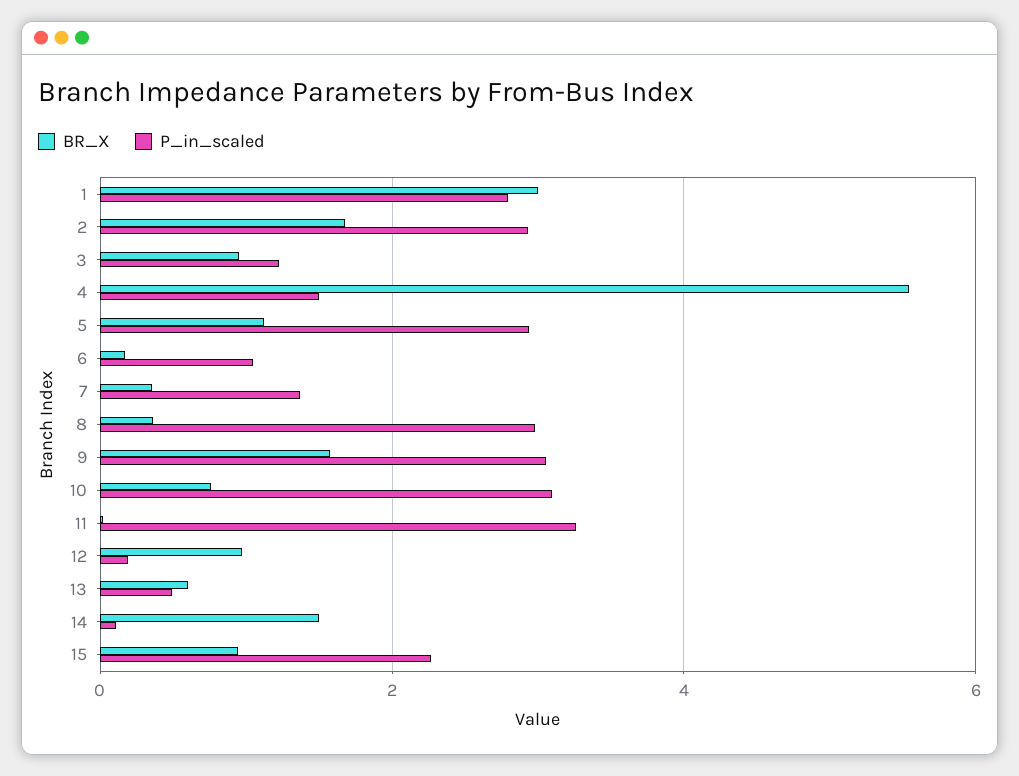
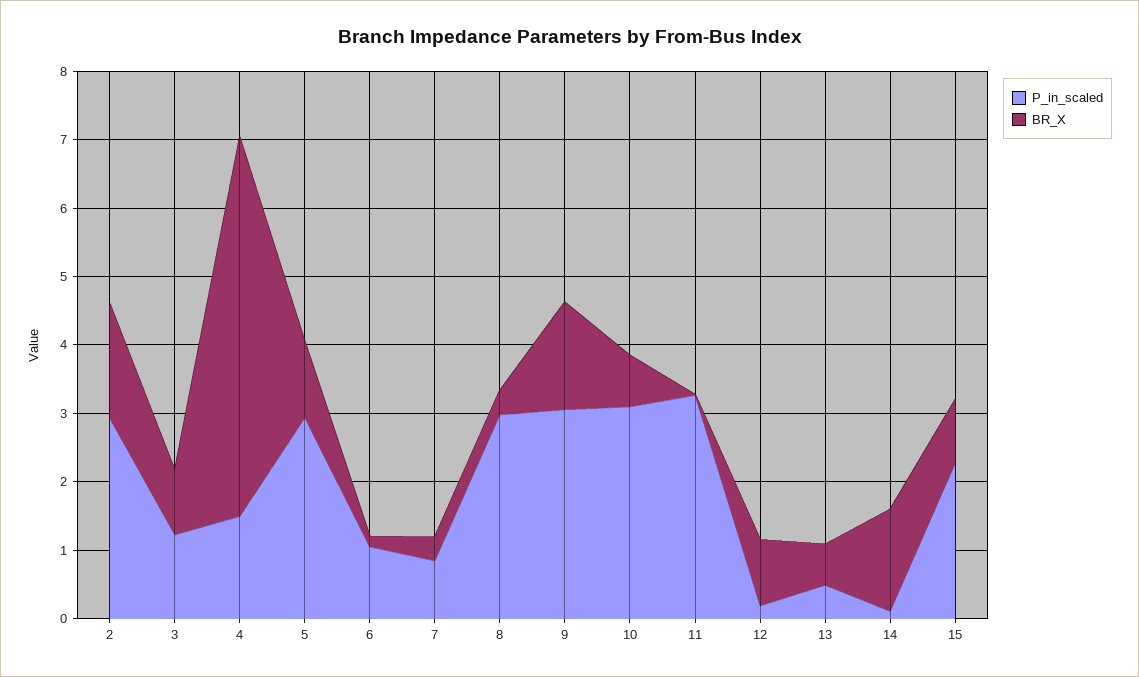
  {
    "BR_X": {
-     "1": 3,
      "2": 1.6,
      "3": 1,
      "4": 5.6,
      "5": 1.2,
      "6": 0.2,
      "7": 0.4,
      "8": 0.4,
      "9": 1.6,
      "10": 0.8,
      "11": 0,
      "12": 1,
      "13": 0.6,
      "14": 1.6,
      "15": 1
    },
    "P_in_scaled": {
-     "1": 2.8,
      "2": 3,
      "3": 1.2,
      "4": 1.4,
      "5": 3,
      "6": 1,
-     "7": 1.4,
+     "7": 0.8,
      "8": 3,
      "9": 3,
      "10": 3,
      "11": 3.2,
      "12": 0.2,
      "13": 0.4,
      "14": 0.2,
      "15": 2.2
    }
  }

